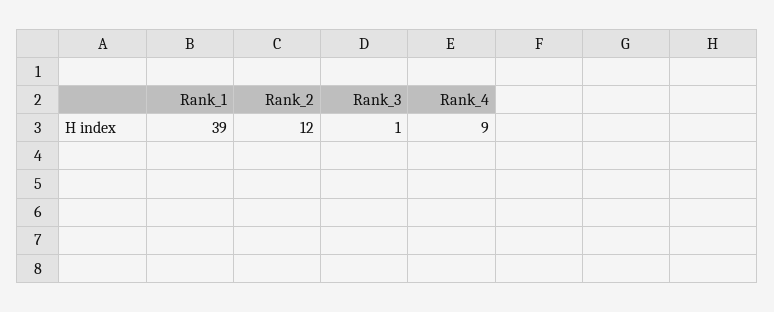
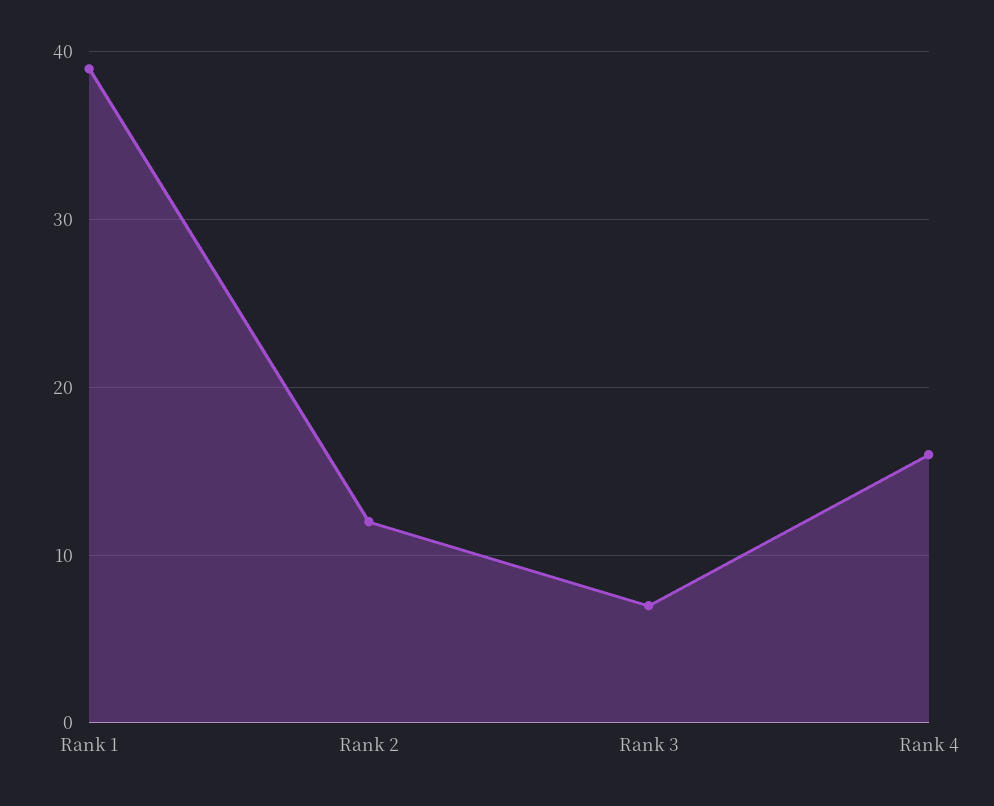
  {
    "Rank_1": 39,
    "Rank_2": 12,
-   "Rank_3": 1,
+   "Rank_3": 7,
-   "Rank_4": 9
+   "Rank_4": 16
  }

